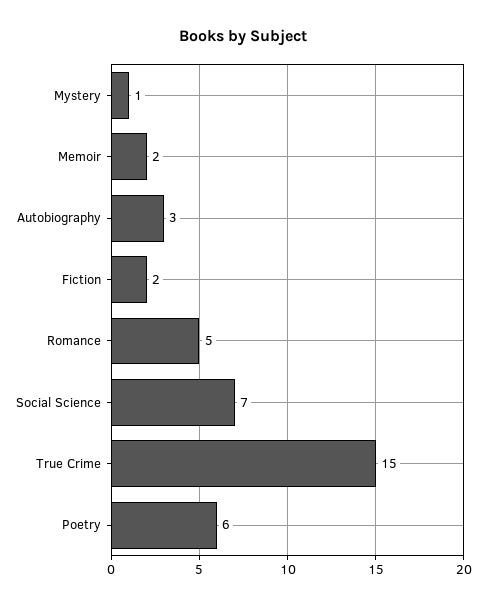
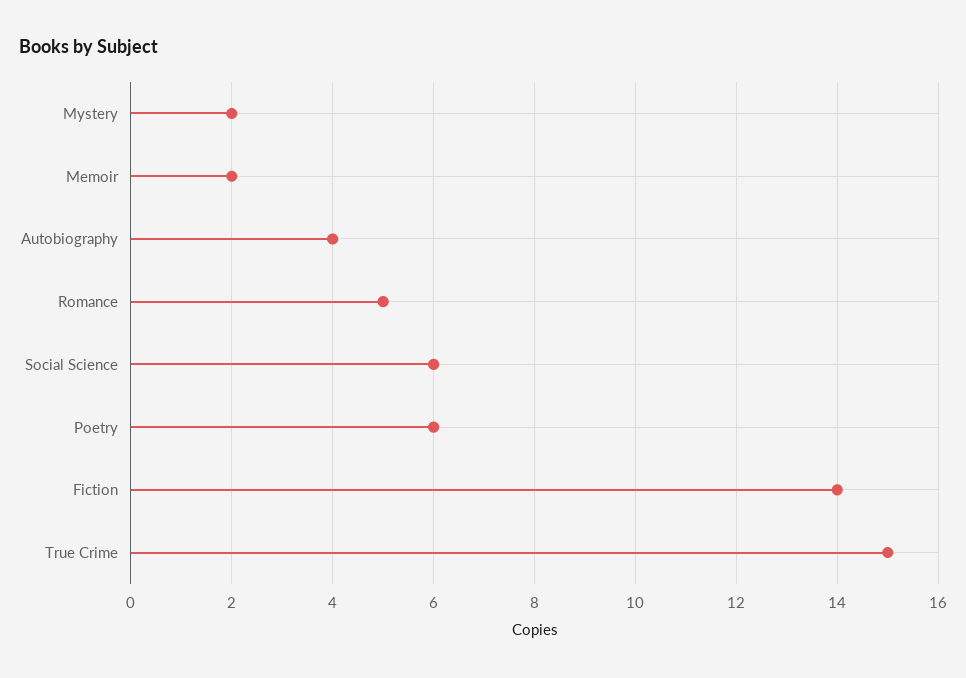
  {
-   "Mystery": 1,
+   "Mystery": 2,
    "Memoir": 2,
-   "Autobiography": 3,
+   "Autobiography": 4,
-   "Fiction": 2,
+   "Fiction": 14,
    "Romance": 5,
-   "Social Science": 7,
+   "Social Science": 6,
    "True Crime": 15,
    "Poetry": 6
  }

